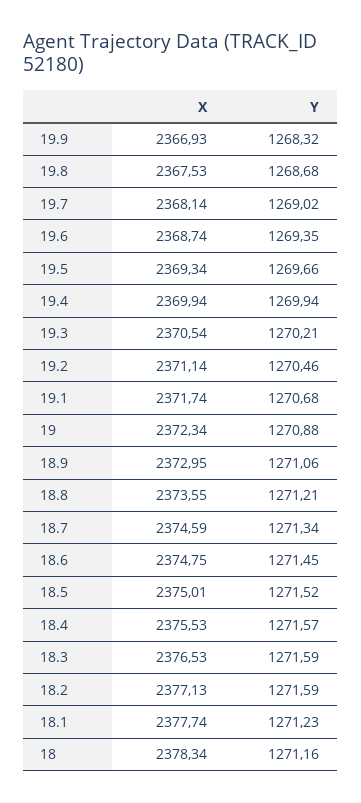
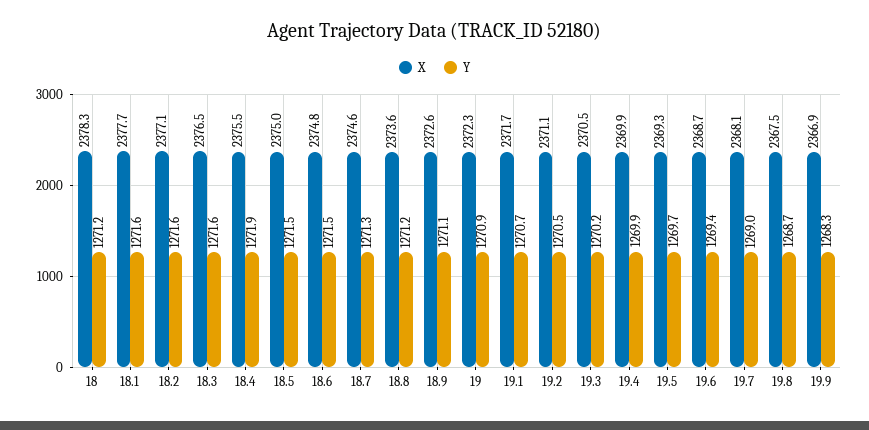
  {
    "X": {
      "19.9": 2366.93,
      "19.8": 2367.53,
      "19.7": 2368.14,
      "19.6": 2368.74,
      "19.5": 2369.34,
      "19.4": 2369.94,
      "19.3": 2370.54,
      "19.2": 2371.14,
      "19.1": 2371.74,
      "19": 2372.34,
-     "18.9": 2372.95,
+     "18.9": 2372.6,
      "18.8": 2373.55,
      "18.7": 2374.59,
      "18.6": 2374.75,
      "18.5": 2375.01,
      "18.4": 2375.53,
      "18.3": 2376.53,
      "18.2": 2377.13,
      "18.1": 2377.74,
      "18": 2378.34
    },
    "Y": {
      "19.9": 1268.32,
      "19.8": 1268.68,
      "19.7": 1269.02,
      "19.6": 1269.35,
      "19.5": 1269.66,
      "19.4": 1269.94,
      "19.3": 1270.21,
      "19.2": 1270.46,
      "19.1": 1270.68,
      "19": 1270.88,
      "18.9": 1271.06,
      "18.8": 1271.21,
      "18.7": 1271.34,
      "18.6": 1271.45,
      "18.5": 1271.52,
-     "18.4": 1271.57,
+     "18.4": 1271.9,
      "18.3": 1271.59,
      "18.2": 1271.59,
-     "18.1": 1271.23,
+     "18.1": 1271.6,
      "18": 1271.16
    }
  }

